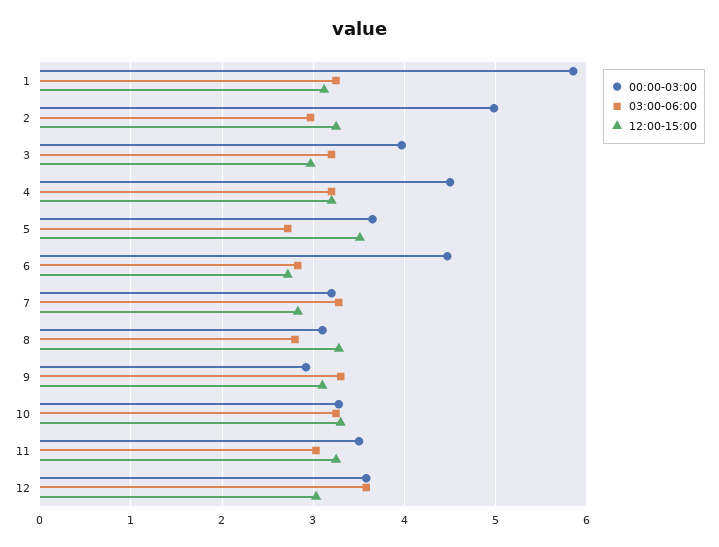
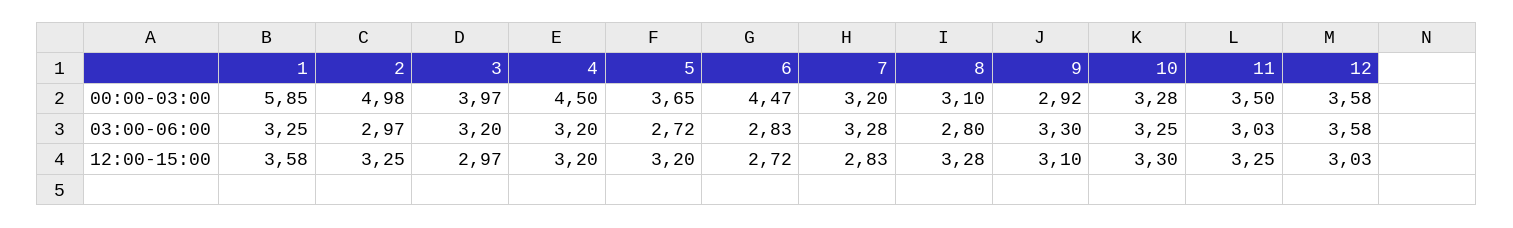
  {
    "00:00-03:00": {
      "1": 5.85,
      "2": 4.98,
      "3": 3.97,
      "4": 4.5,
      "5": 3.65,
      "6": 4.47,
      "7": 3.2,
      "8": 3.1,
      "9": 2.92,
      "10": 3.28,
      "11": 3.5,
      "12": 3.58
    },
    "03:00-06:00": {
      "1": 3.25,
      "2": 2.97,
      "3": 3.2,
      "4": 3.2,
      "5": 2.72,
      "6": 2.83,
      "7": 3.28,
      "8": 2.8,
      "9": 3.3,
      "10": 3.25,
      "11": 3.03,
      "12": 3.58
    },
    "12:00-15:00": {
-     "1": 3.1,
+     "1": 3.58,
      "2": 3.25,
      "3": 2.97,
      "4": 3.2,
-     "5": 3.5,
+     "5": 3.2,
      "6": 2.72,
      "7": 2.83,
      "8": 3.28,
      "9": 3.1,
      "10": 3.3,
      "11": 3.25,
      "12": 3.03
    }
  }

